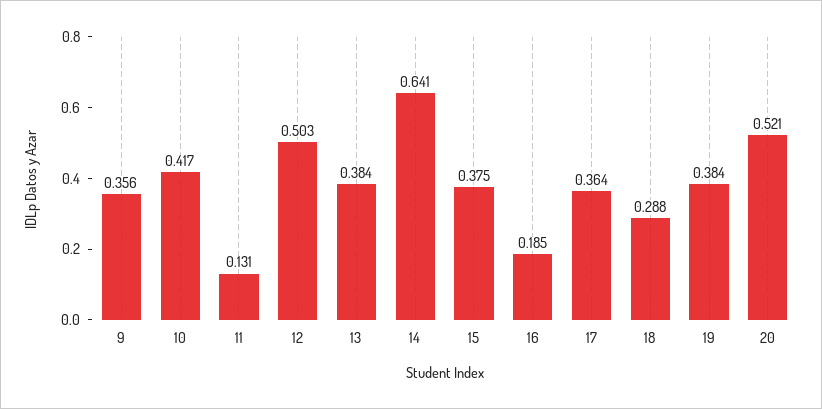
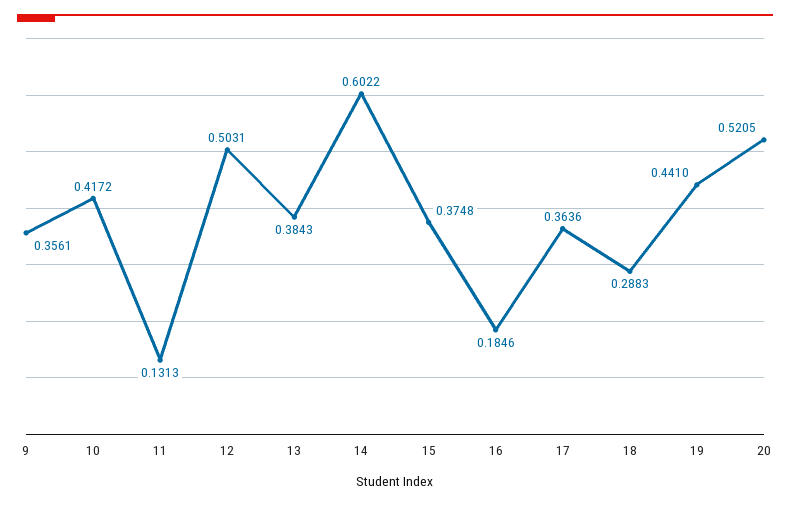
  {
    "9": 0.3561,
    "10": 0.4172,
    "11": 0.1313,
    "12": 0.5031,
    "13": 0.3843,
-   "14": 0.641,
+   "14": 0.6022,
    "15": 0.3748,
    "16": 0.1846,
    "17": 0.3636,
    "18": 0.2883,
-   "19": 0.384,
+   "19": 0.441,
    "20": 0.5205
  }

